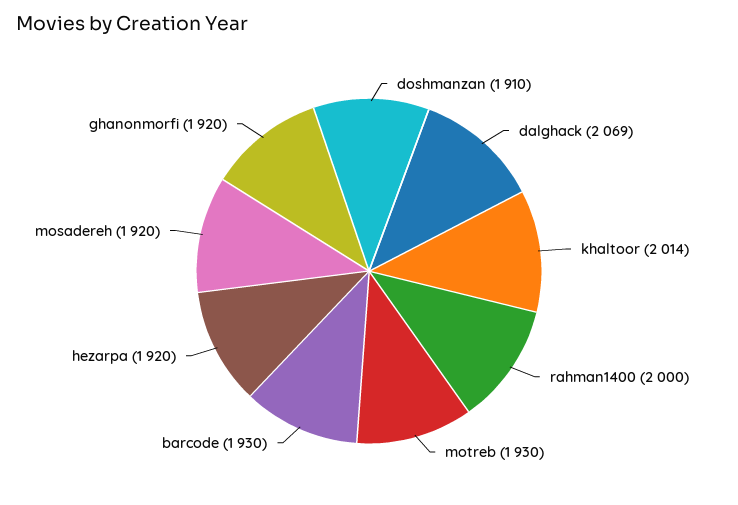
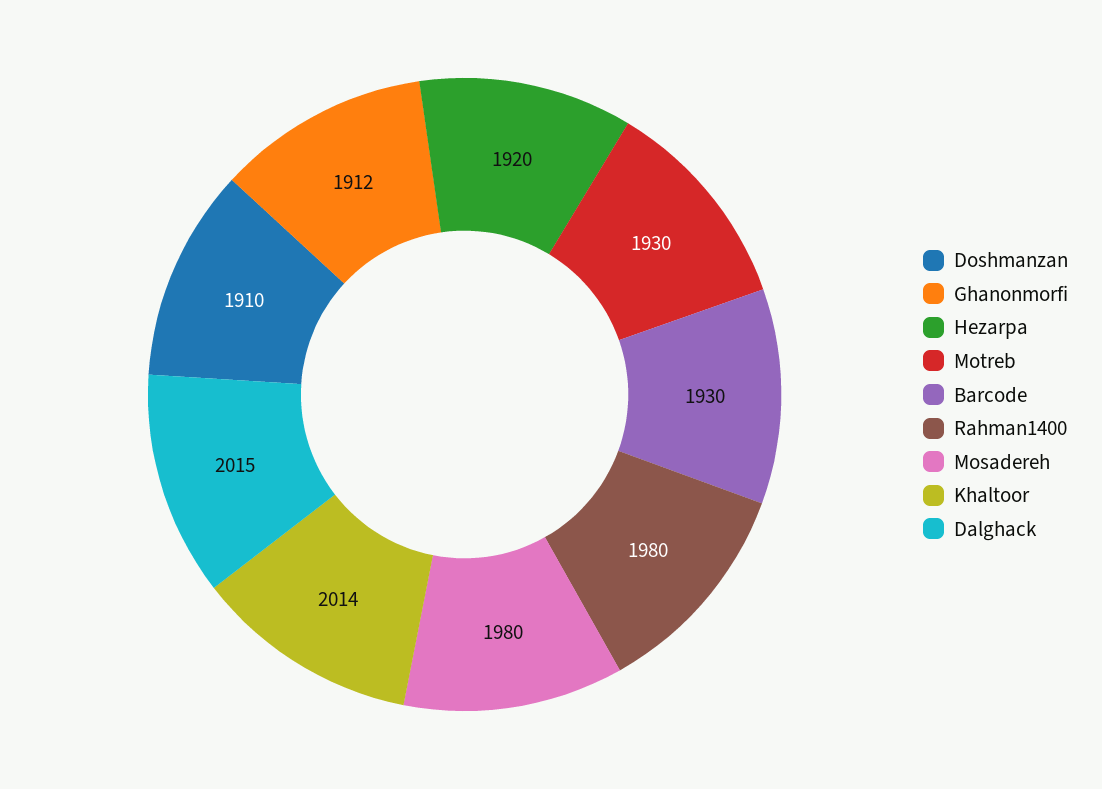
  {
    "doshmanzan": 1910,
-   "dalghack": 2069,
+   "dalghack": 2015,
    "khaltoor": 2014,
-   "rahman1400": 2000,
+   "rahman1400": 1980,
    "motreb": 1930,
    "barcode": 1930,
    "hezarpa": 1920,
-   "mosadereh": 1920,
+   "mosadereh": 1980,
-   "ghanonmorfi": 1920
+   "ghanonmorfi": 1912
  }

